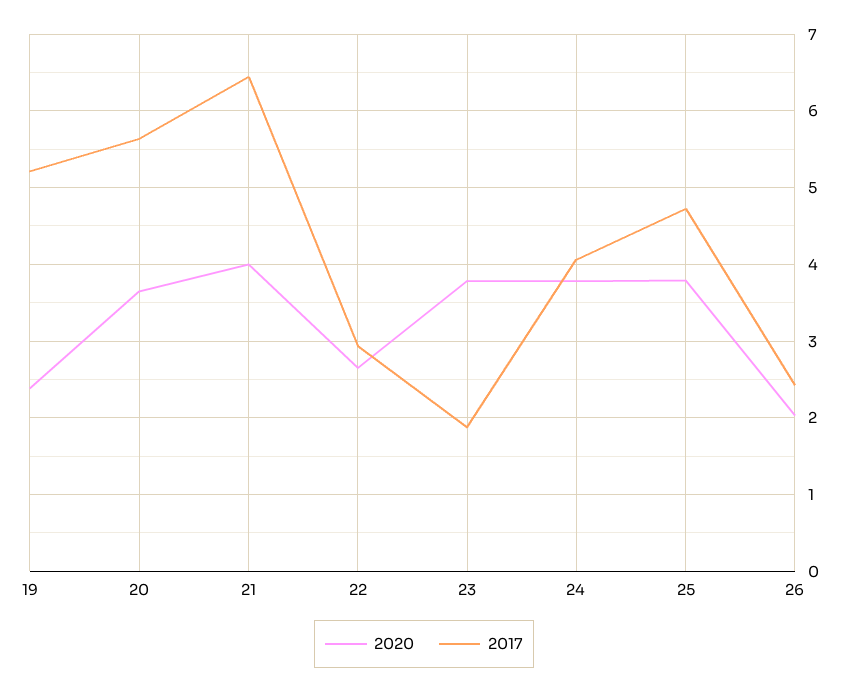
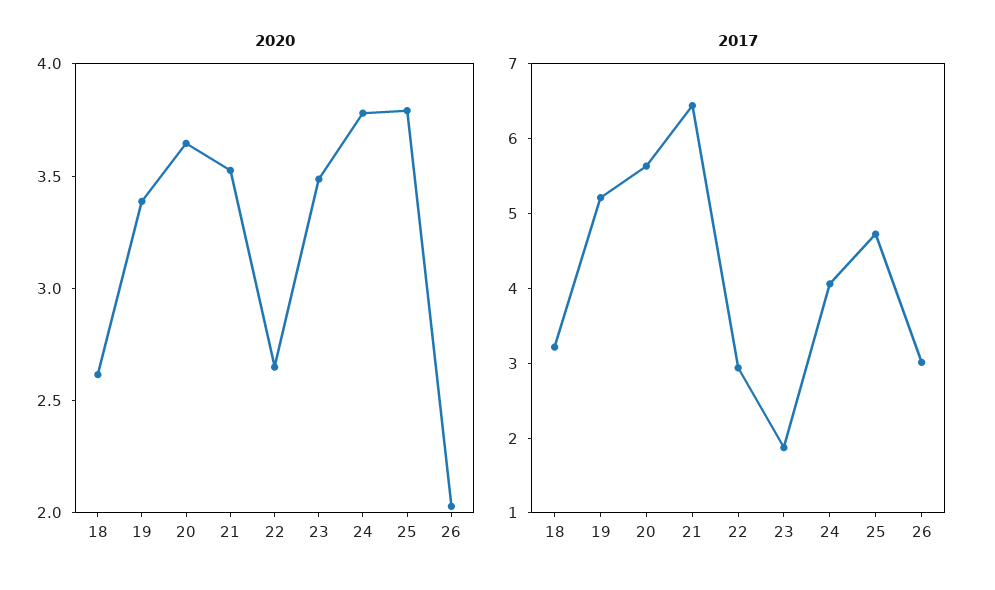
  {
    "2020": {
-     "19": 2.4,
+     "19": 3.4,
      "20": 3.6,
-     "21": 4,
+     "21": 3.5,
      "22": 2.6,
-     "23": 3.8,
+     "23": 3.5,
      "24": 3.8,
      "25": 3.8,
-     "26": 2
+     "26": 2,
+     "18": 2.6
    },
    "2017": {
      "19": 5.2,
      "20": 5.6,
      "21": 6.4,
      "22": 2.9,
      "23": 1.9,
      "24": 4.1,
      "25": 4.7,
-     "26": 2.4
+     "26": 3,
+     "18": 3.2
    }
  }

